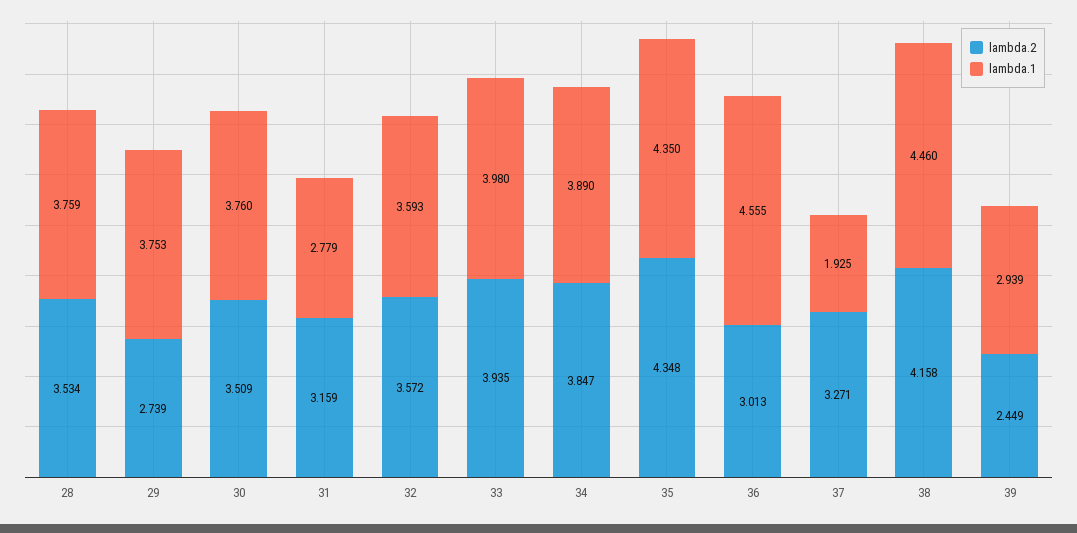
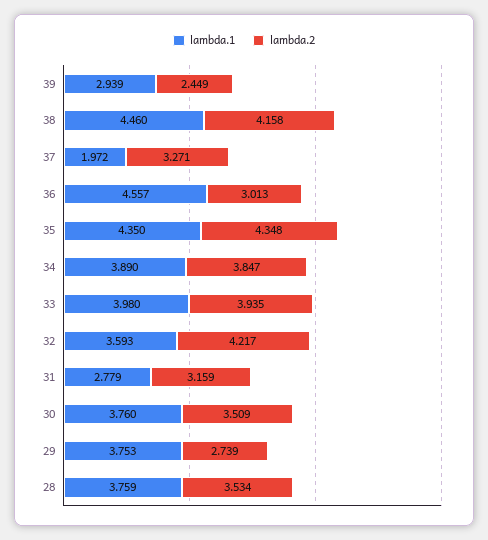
  {
    "lambda.2": {
      "28": 3.534,
      "29": 2.739,
      "30": 3.509,
      "31": 3.159,
-     "32": 3.572,
+     "32": 4.217,
      "33": 3.935,
      "34": 3.847,
      "35": 4.348,
      "36": 3.013,
      "37": 3.271,
      "38": 4.158,
      "39": 2.449
    },
    "lambda.1": {
      "28": 3.759,
      "29": 3.753,
      "30": 3.76,
      "31": 2.779,
      "32": 3.593,
      "33": 3.98,
      "34": 3.89,
      "35": 4.35,
-     "36": 4.555,
+     "36": 4.557,
-     "37": 1.925,
+     "37": 1.972,
      "38": 4.46,
      "39": 2.939
    }
  }

